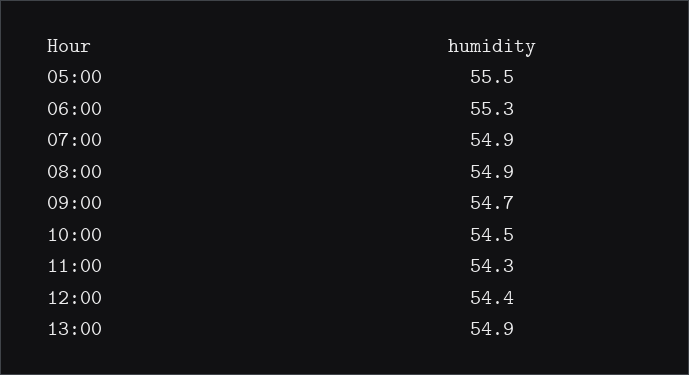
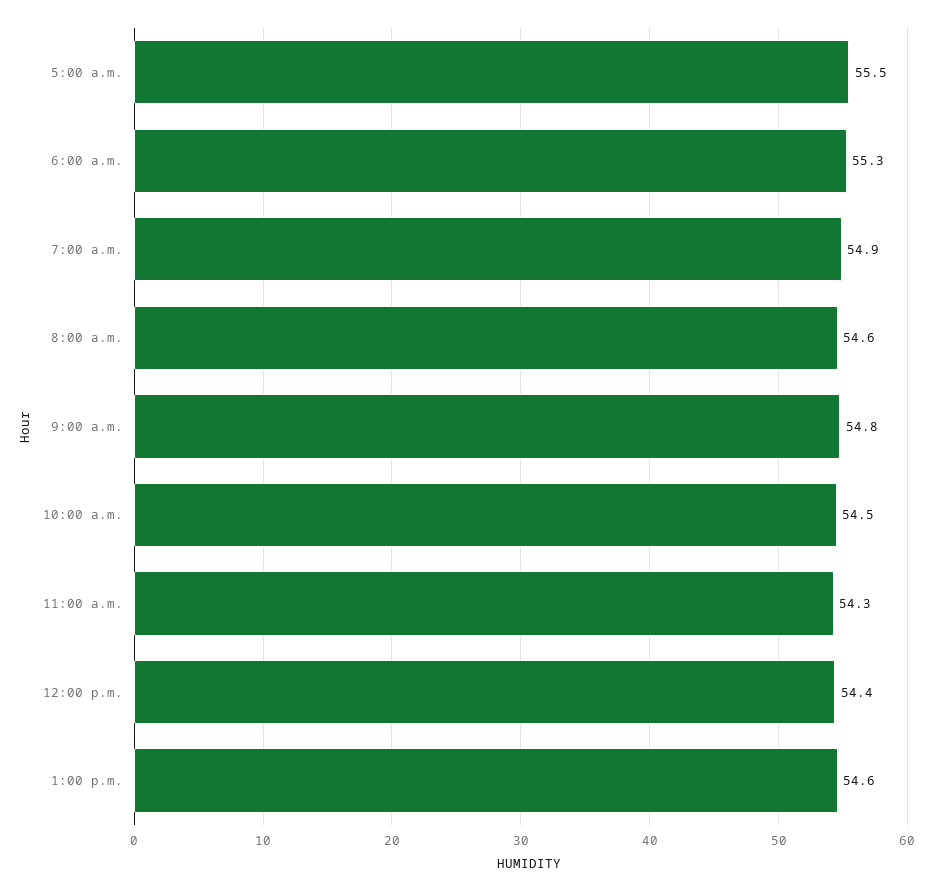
  {
    "05:00": 55.5,
    "06:00": 55.3,
    "07:00": 54.9,
-   "08:00": 54.9,
+   "08:00": 54.6,
-   "09:00": 54.7,
+   "09:00": 54.8,
    "10:00": 54.5,
    "11:00": 54.3,
    "12:00": 54.4,
-   "13:00": 54.9
+   "13:00": 54.6
  }

